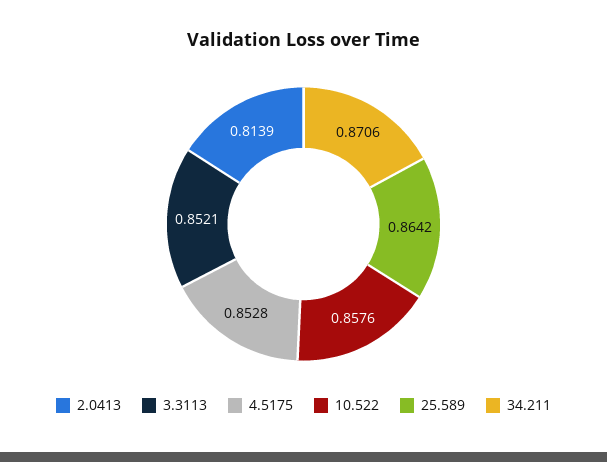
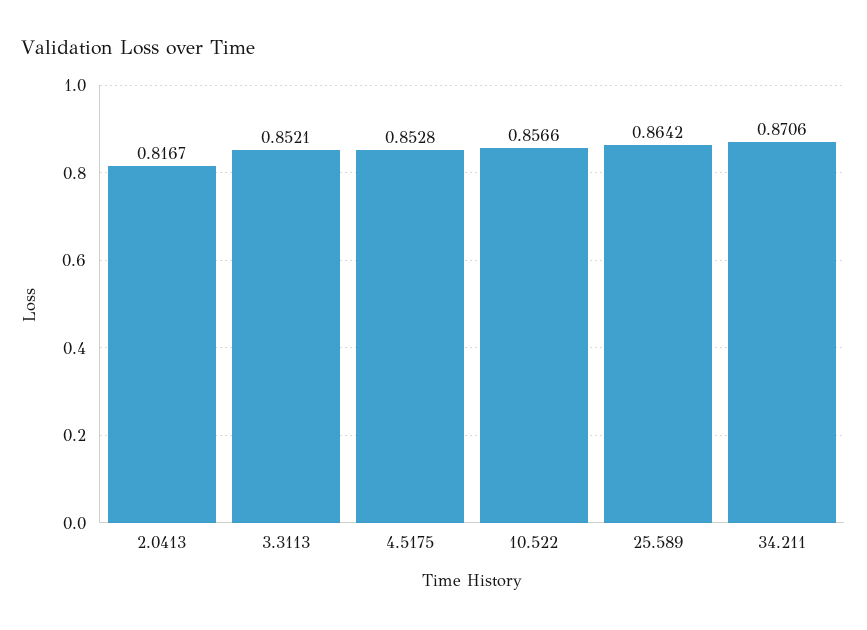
  {
-   "2.0413": 0.8139,
+   "2.0413": 0.8167,
    "3.3113": 0.8521,
    "4.5175": 0.8528,
-   "10.522": 0.8576,
+   "10.522": 0.8566,
    "25.589": 0.8642,
    "34.211": 0.8706
  }

